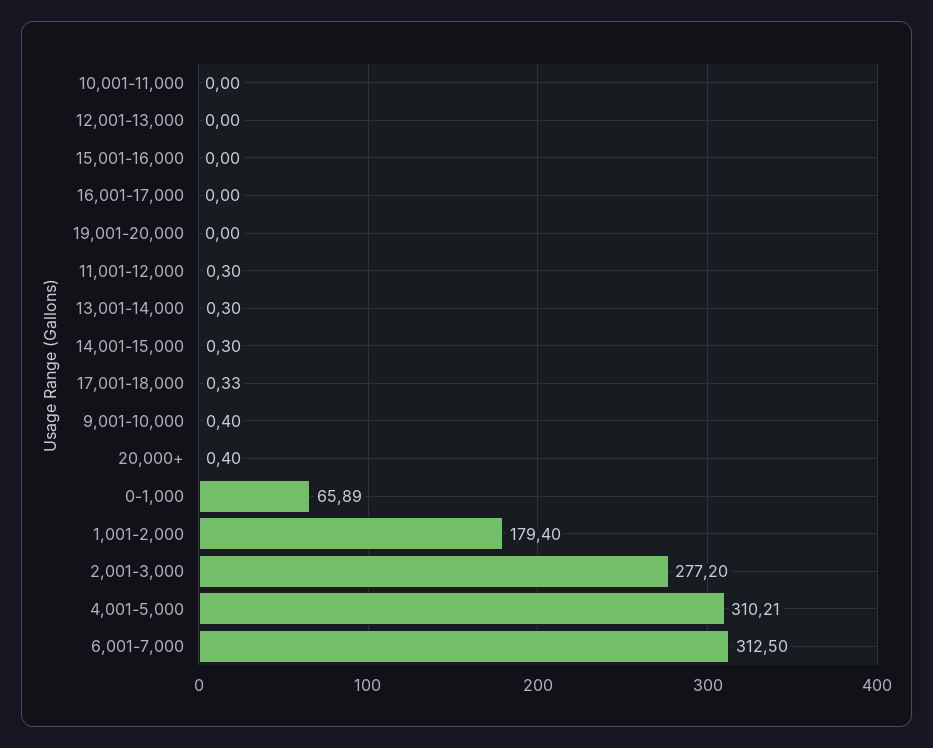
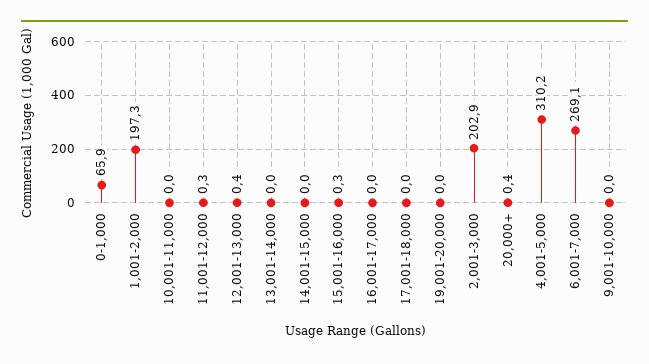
  {
    "10,001-11,000": 0,
-   "12,001-13,000": 0,
+   "12,001-13,000": 0.4,
-   "15,001-16,000": 0,
+   "15,001-16,000": 0.3,
    "16,001-17,000": 0,
    "19,001-20,000": 0,
    "11,001-12,000": 0.3,
-   "13,001-14,000": 0.3,
+   "13,001-14,000": 0,
-   "14,001-15,000": 0.3,
+   "14,001-15,000": 0,
-   "17,001-18,000": 0.33,
+   "17,001-18,000": 0,
-   "9,001-10,000": 0.4,
+   "9,001-10,000": 0,
    "20,000+": 0.4,
    "0-1,000": 65.89,
-   "1,001-2,000": 179.4,
+   "1,001-2,000": 197.3,
-   "2,001-3,000": 277.2,
+   "2,001-3,000": 202.9,
    "4,001-5,000": 310.21,
-   "6,001-7,000": 312.5
+   "6,001-7,000": 269.1
  }

